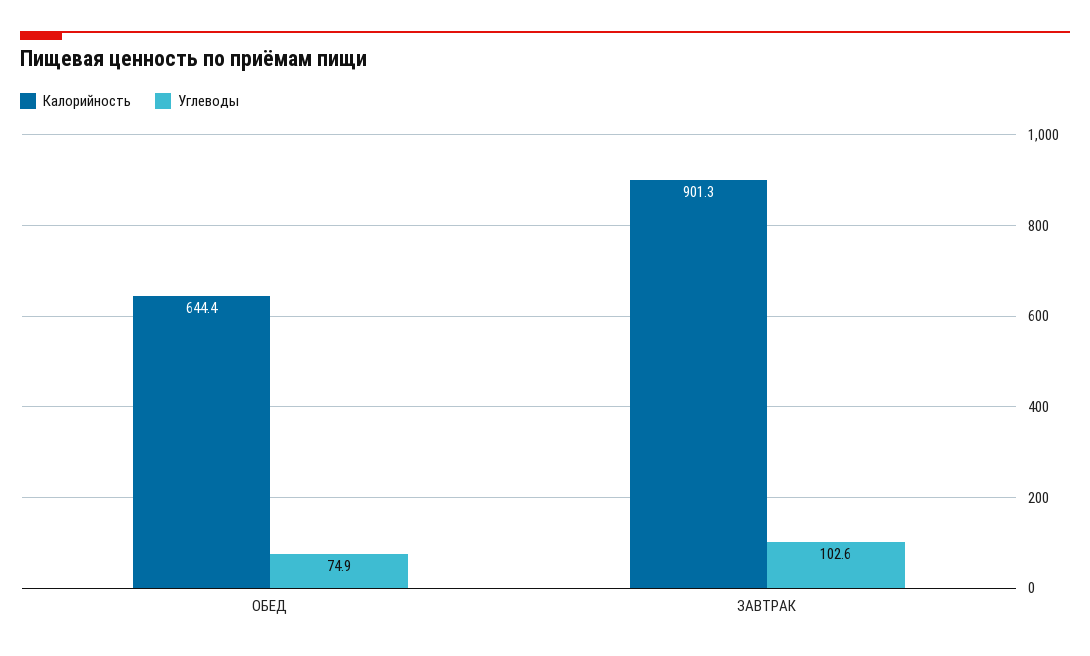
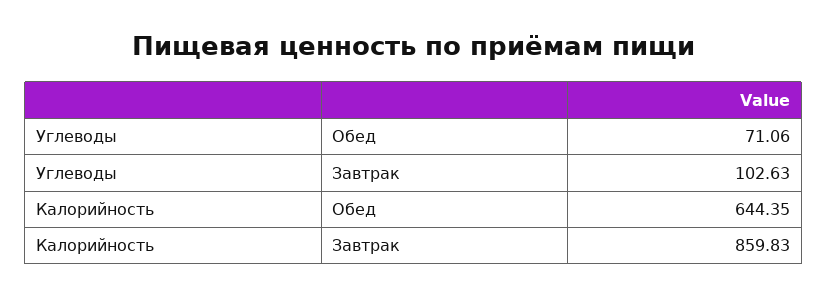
  {
    "Калорийность": {
      "ОБЕД": 644.35,
-     "ЗАВТРАК": 901.3
+     "ЗАВТРАК": 859.83
    },
    "Углеводы": {
-     "ОБЕД": 74.9,
+     "ОБЕД": 71.06,
      "ЗАВТРАК": 102.63
    }
  }

